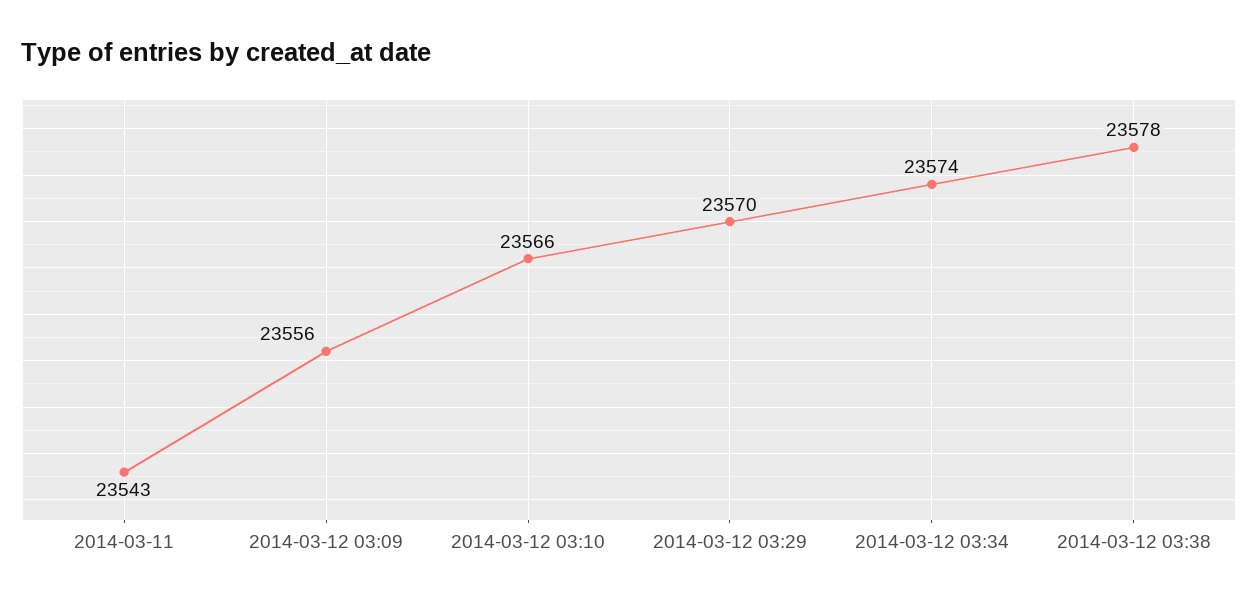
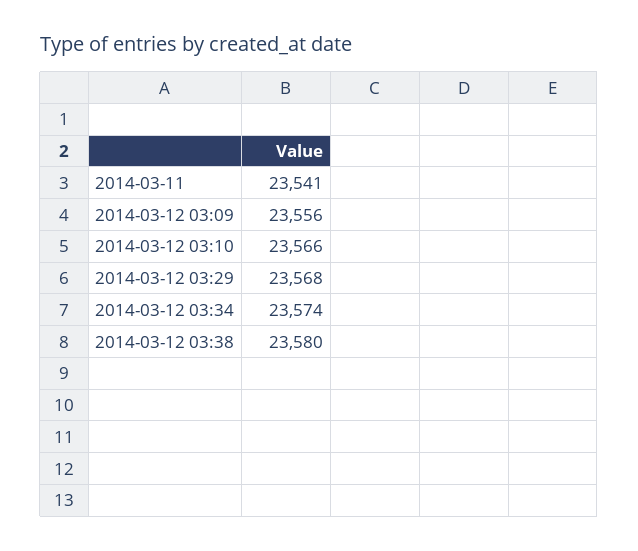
  {
-   "2014-03-11": 23543,
+   "2014-03-11": 23541,
    "2014-03-12 03:09": 23556,
    "2014-03-12 03:10": 23566,
-   "2014-03-12 03:29": 23570,
+   "2014-03-12 03:29": 23568,
    "2014-03-12 03:34": 23574,
-   "2014-03-12 03:38": 23578
+   "2014-03-12 03:38": 23580
  }

